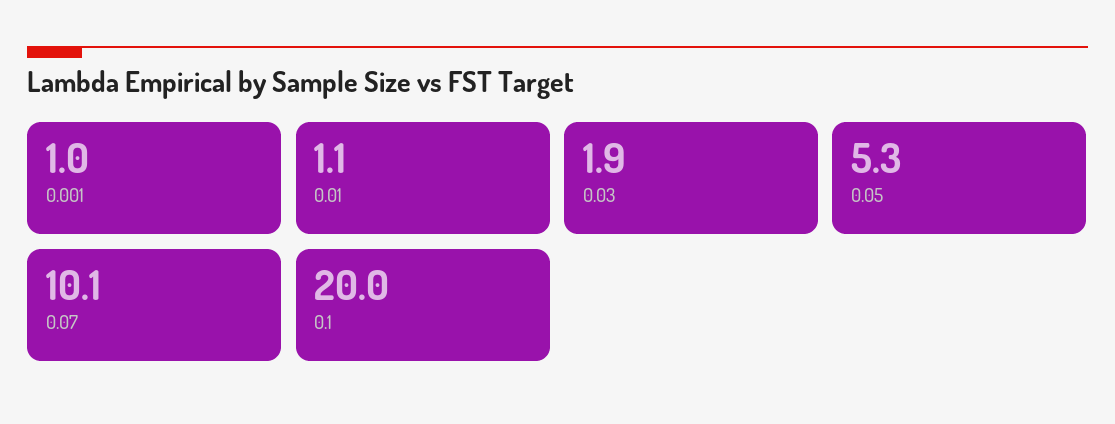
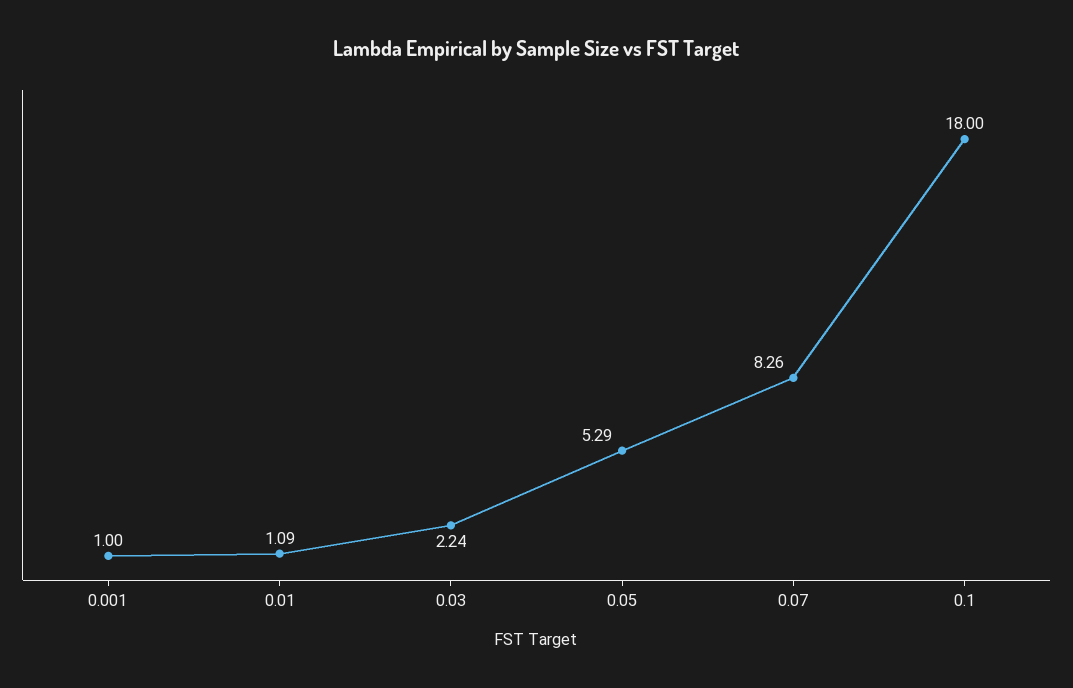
  {
    "0.001": 1,
    "0.01": 1.09,
-   "0.03": 1.9,
+   "0.03": 2.24,
    "0.05": 5.29,
-   "0.07": 10.1,
+   "0.07": 8.26,
-   "0.1": 20
+   "0.1": 18
  }

